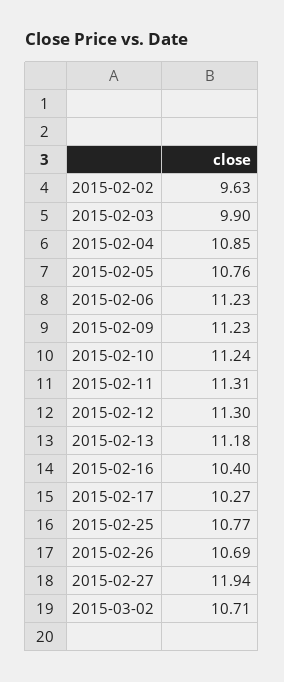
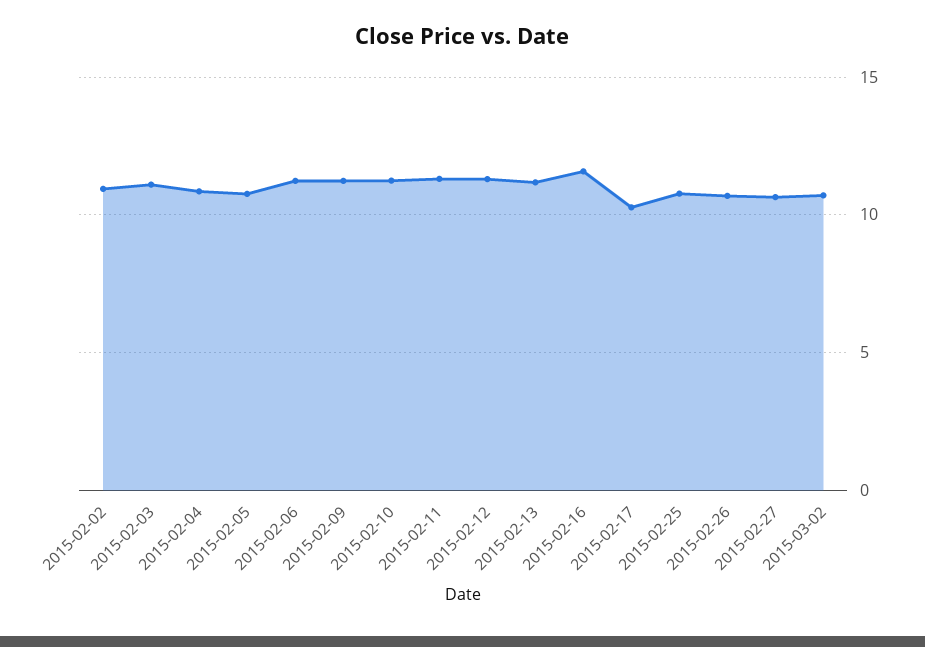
  {
-   "2015-02-02": 9.63,
+   "2015-02-02": 11,
-   "2015-02-03": 9.9,
+   "2015-02-03": 11,
    "2015-02-04": 10.85,
    "2015-02-05": 10.76,
    "2015-02-06": 11.23,
    "2015-02-09": 11.23,
    "2015-02-10": 11.24,
    "2015-02-11": 11.31,
    "2015-02-12": 11.3,
    "2015-02-13": 11.18,
-   "2015-02-16": 10.4,
+   "2015-02-16": 11.5,
    "2015-02-17": 10.27,
    "2015-02-25": 10.77,
    "2015-02-26": 10.69,
-   "2015-02-27": 11.94,
+   "2015-02-27": 10.5,
    "2015-03-02": 10.71
  }

